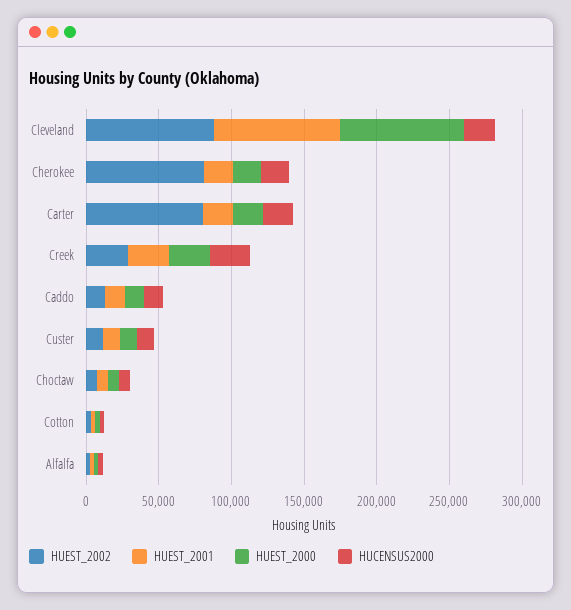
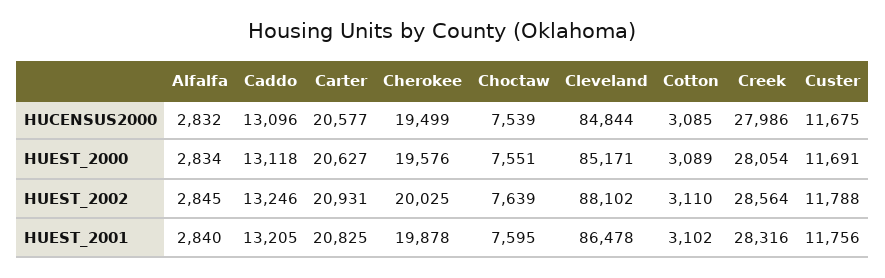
  {
    "HUEST_2002": {
      "Cleveland": 88102,
-     "Cherokee": 80000,
+     "Cherokee": 20025,
-     "Carter": 80000,
+     "Carter": 20931,
      "Creek": 28564,
      "Caddo": 13246,
      "Custer": 11788,
      "Choctaw": 7639,
      "Cotton": 3110,
      "Alfalfa": 2845
    },
    "HUEST_2001": {
      "Cleveland": 86478,
      "Cherokee": 19878,
      "Carter": 20825,
      "Creek": 28316,
      "Caddo": 13205,
      "Custer": 11756,
      "Choctaw": 7595,
      "Cotton": 3102,
      "Alfalfa": 2840
    },
    "HUEST_2000": {
      "Cleveland": 85171,
      "Cherokee": 19576,
      "Carter": 20627,
      "Creek": 28054,
      "Caddo": 13118,
      "Custer": 11691,
      "Choctaw": 7551,
      "Cotton": 3089,
      "Alfalfa": 2834
    },
    "HUCENSUS2000": {
-     "Cleveland": 20000,
+     "Cleveland": 84844,
      "Cherokee": 19499,
      "Carter": 20577,
      "Creek": 27986,
      "Caddo": 13096,
      "Custer": 11675,
      "Choctaw": 7539,
      "Cotton": 3085,
      "Alfalfa": 2832
    }
  }

